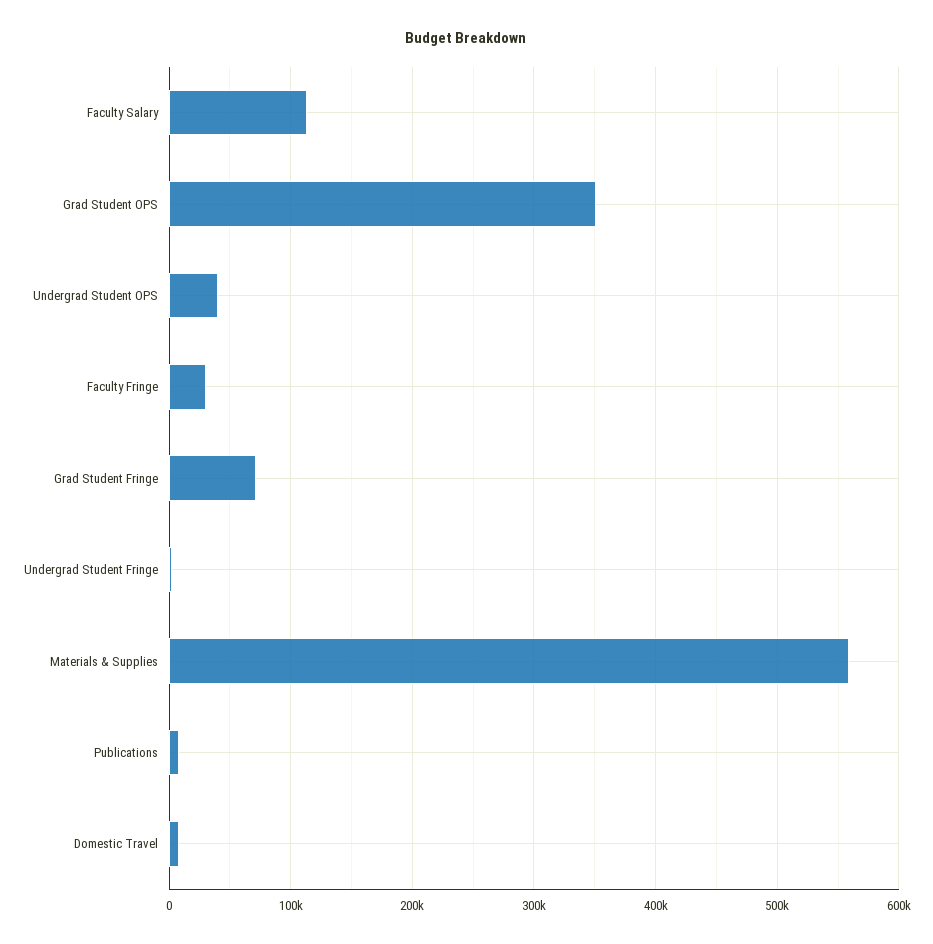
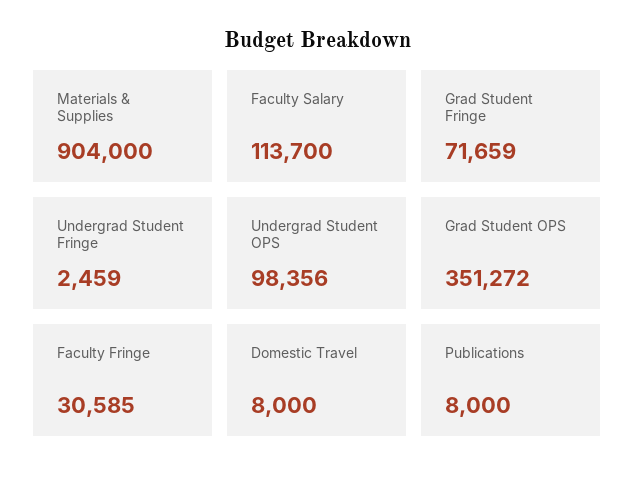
  {
    "Faculty Salary": 113700,
    "Grad Student OPS": 351272,
-   "Undergrad Student OPS": 40000,
+   "Undergrad Student OPS": 98356,
    "Faculty Fringe": 30585,
    "Grad Student Fringe": 71659,
    "Undergrad Student Fringe": 2459,
-   "Materials & Supplies": 560000,
+   "Materials & Supplies": 904000,
    "Publications": 8000,
    "Domestic Travel": 8000
  }

